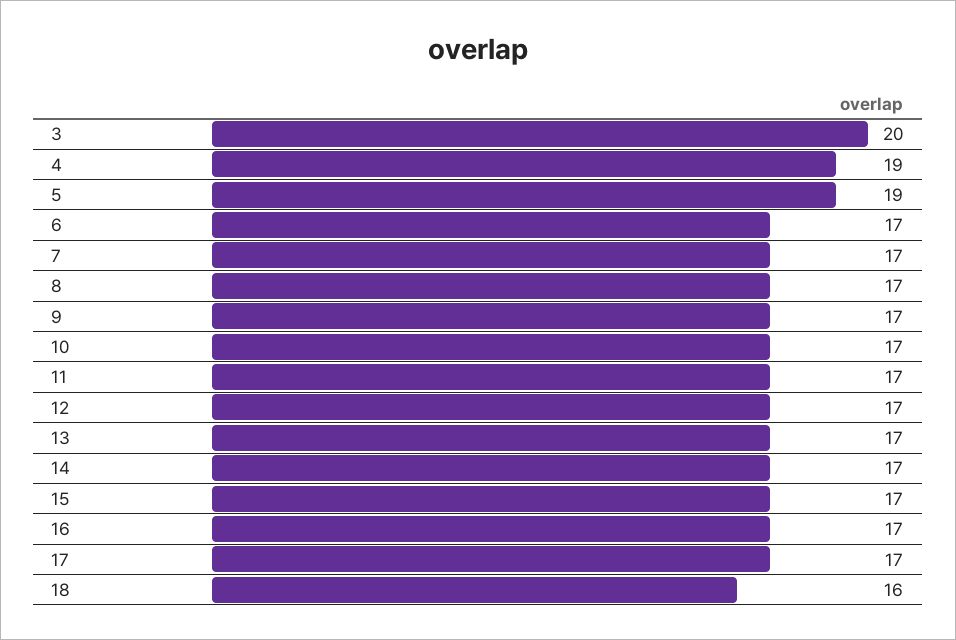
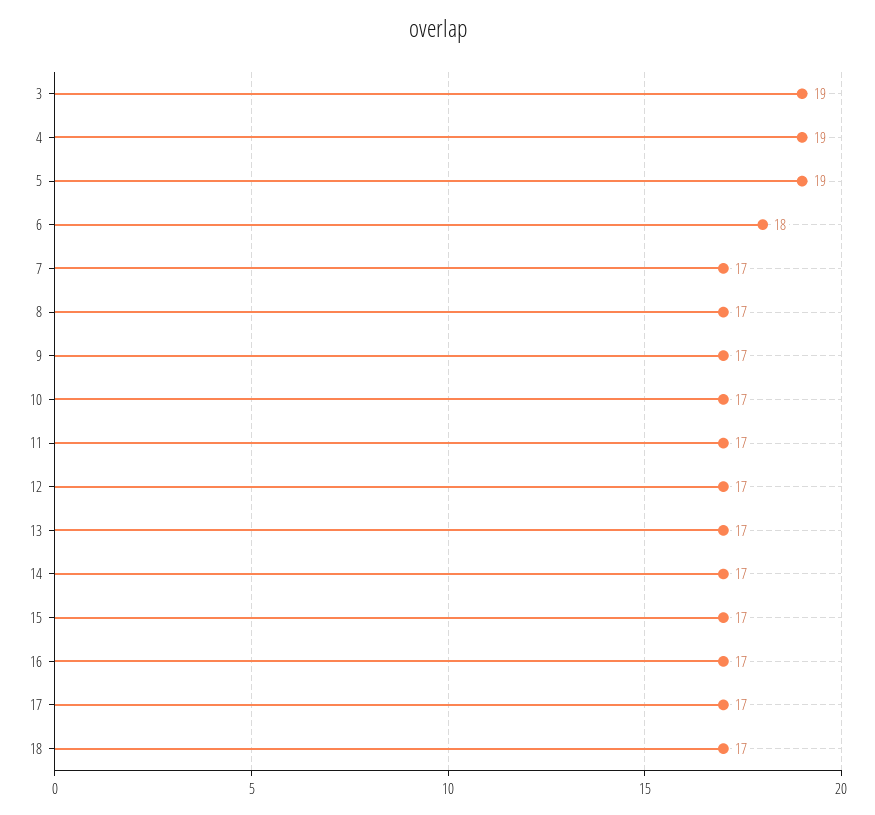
  {
-   "3": 20,
+   "3": 19,
    "4": 19,
    "5": 19,
-   "6": 17,
+   "6": 18,
    "7": 17,
    "8": 17,
    "9": 17,
    "10": 17,
    "11": 17,
    "12": 17,
    "13": 17,
    "14": 17,
    "15": 17,
    "16": 17,
    "17": 17,
-   "18": 16
+   "18": 17
  }

